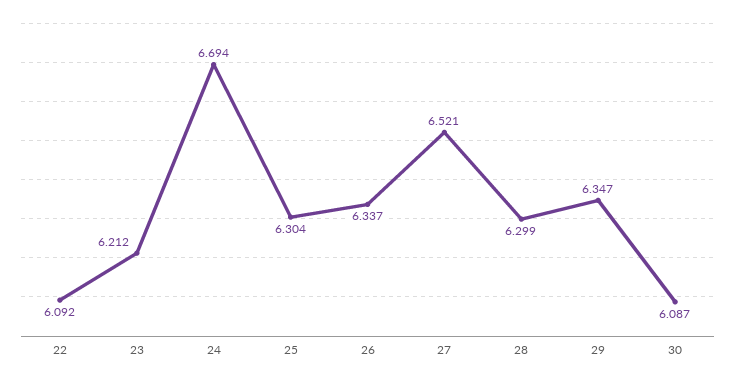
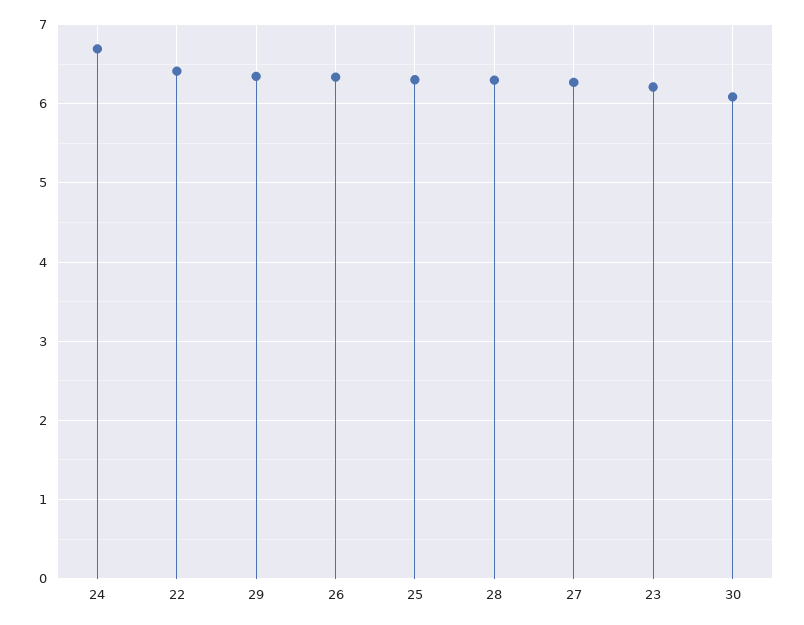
  {
-   "22": 6.092,
+   "22": 6.4,
    "23": 6.212,
    "24": 6.694,
    "25": 6.304,
    "26": 6.337,
-   "27": 6.521,
+   "27": 6.3,
    "28": 6.299,
    "29": 6.347,
    "30": 6.087
  }

